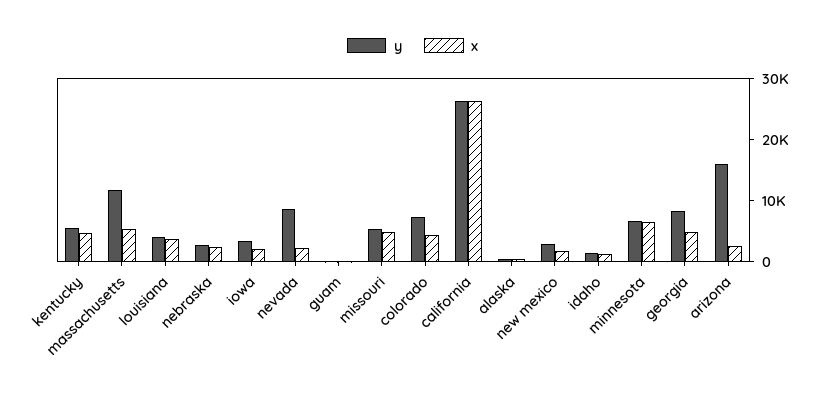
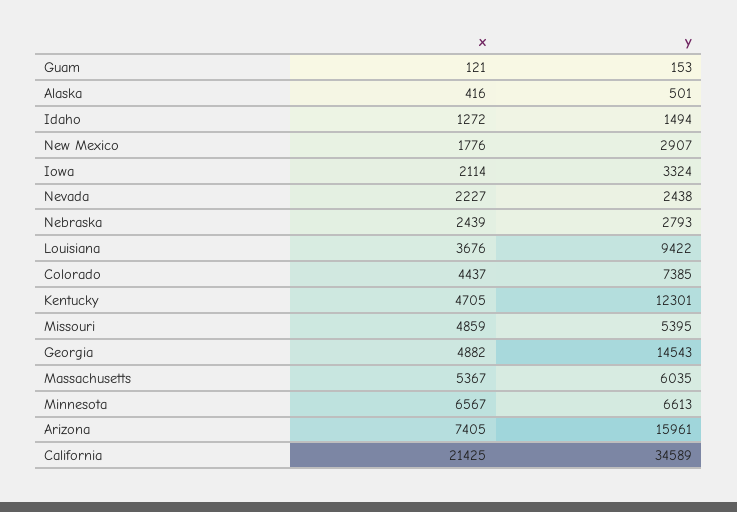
  {
    "y": {
-     "kentucky": 6000,
+     "kentucky": 12301,
-     "massachusetts": 12000,
+     "massachusetts": 6035,
-     "louisiana": 4000,
+     "louisiana": 9422,
      "nebraska": 2793,
      "iowa": 3324,
-     "nevada": 8000,
+     "nevada": 2438,
      "guam": 153,
      "missouri": 5395,
      "colorado": 7385,
-     "california": 26000,
+     "california": 34589,
      "alaska": 501,
      "new mexico": 2907,
      "idaho": 1494,
      "minnesota": 6613,
-     "georgia": 8000,
+     "georgia": 14543,
      "arizona": 15961
    },
    "x": {
      "kentucky": 4705,
      "massachusetts": 5367,
      "louisiana": 3676,
      "nebraska": 2439,
      "iowa": 2114,
      "nevada": 2227,
      "guam": 121,
      "missouri": 4859,
      "colorado": 4437,
-     "california": 26000,
+     "california": 21425,
      "alaska": 416,
      "new mexico": 1776,
      "idaho": 1272,
      "minnesota": 6567,
      "georgia": 4882,
-     "arizona": 2000
+     "arizona": 7405
    }
  }

